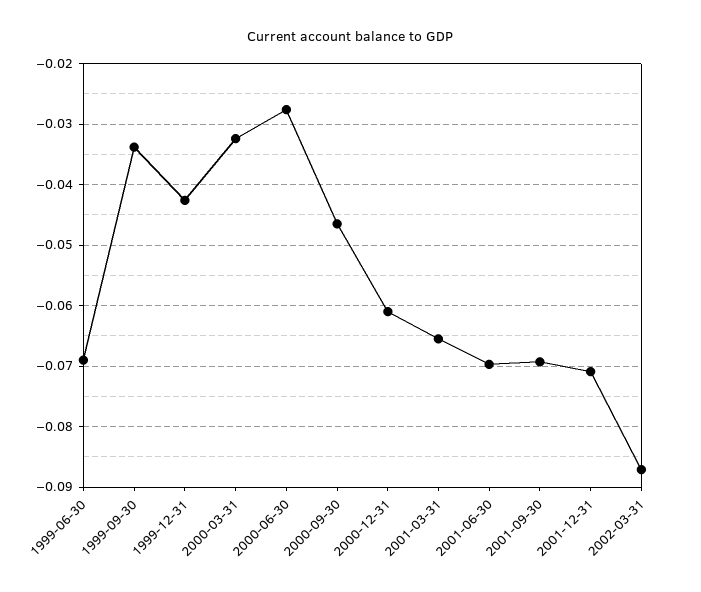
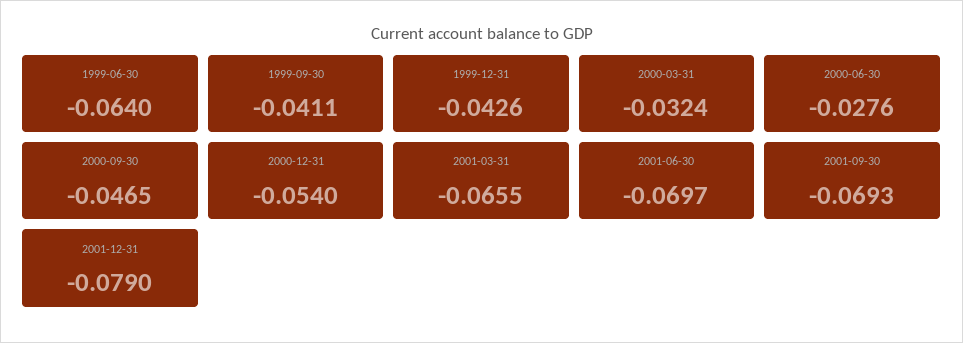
  {
-   "1999-06-30": -0.069,
+   "1999-06-30": -0.064,
-   "1999-09-30": -0.034,
+   "1999-09-30": -0.0411,
    "1999-12-31": -0.0426,
    "2000-03-31": -0.0324,
    "2000-06-30": -0.0276,
    "2000-09-30": -0.0465,
-   "2000-12-31": -0.061,
+   "2000-12-31": -0.054,
    "2001-03-31": -0.0655,
    "2001-06-30": -0.0697,
    "2001-09-30": -0.0693,
-   "2001-12-31": -0.071,
+   "2001-12-31": -0.079
-   "2002-03-31": -0.087
  }

